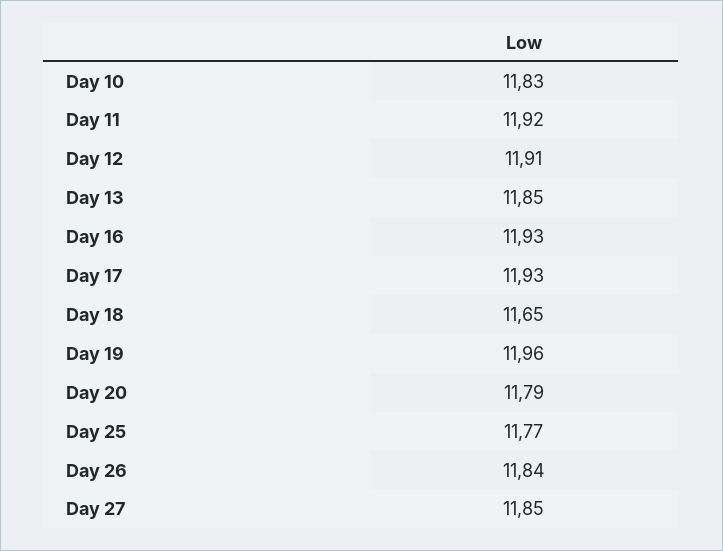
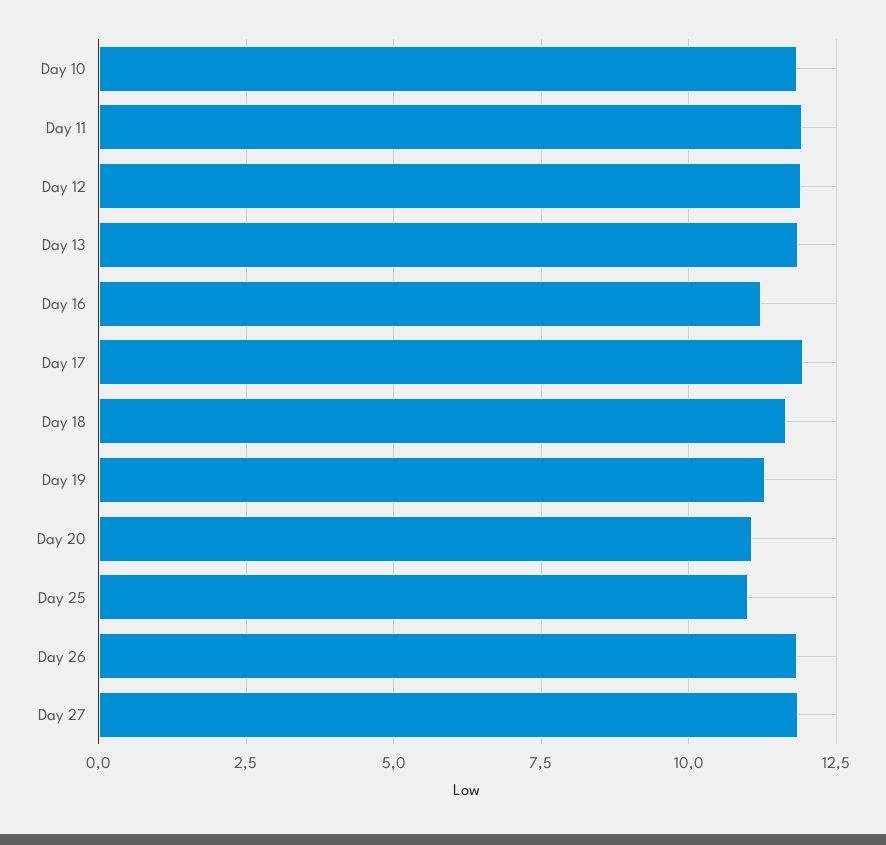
  {
    "Day 10": 11.83,
    "Day 11": 11.92,
    "Day 12": 11.91,
    "Day 13": 11.85,
-   "Day 16": 11.93,
+   "Day 16": 11.25,
    "Day 17": 11.93,
    "Day 18": 11.65,
-   "Day 19": 11.96,
+   "Day 19": 11.25,
-   "Day 20": 11.79,
+   "Day 20": 11,
-   "Day 25": 11.77,
+   "Day 25": 11,
    "Day 26": 11.84,
    "Day 27": 11.85
  }

